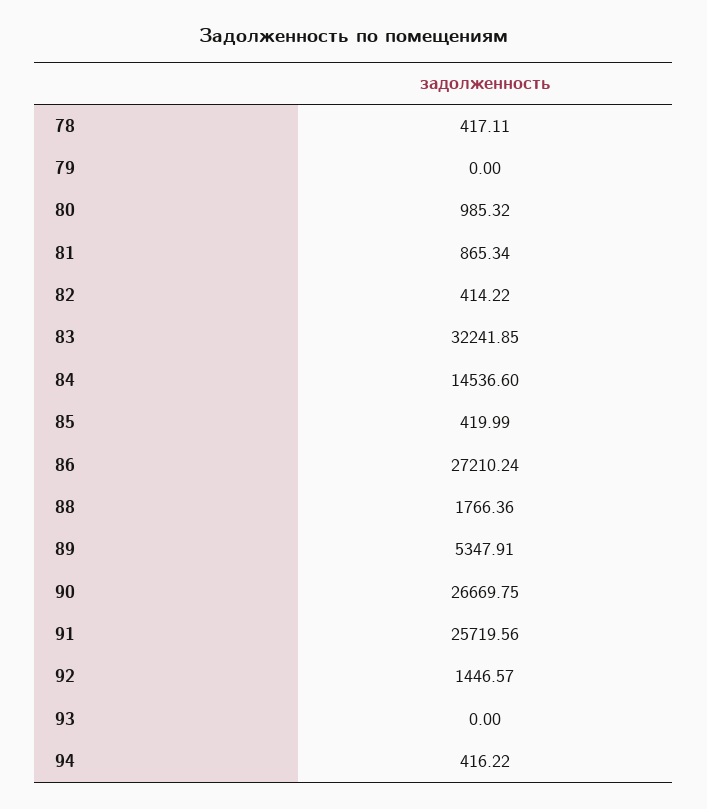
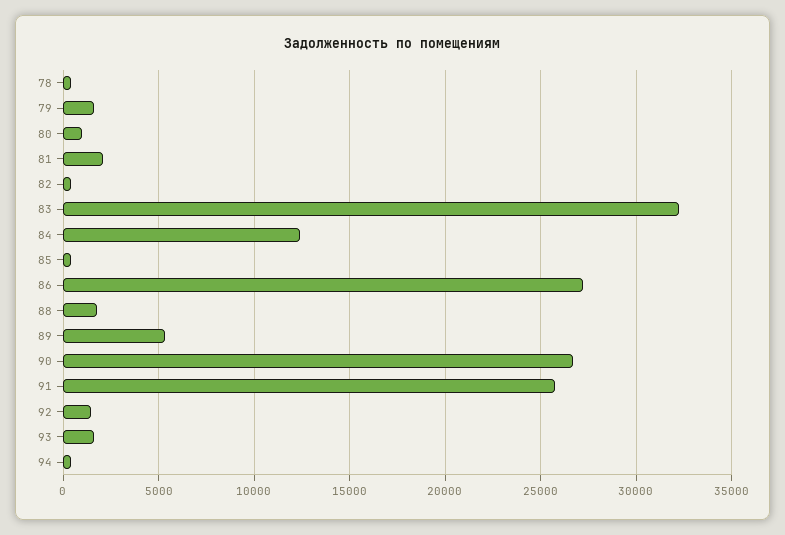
  {
    "78": 417.11,
-   "79": 0,
+   "79": 1500,
    "80": 985.32,
-   "81": 865.34,
+   "81": 2000,
    "82": 414.22,
    "83": 32241.85,
-   "84": 14536.6,
+   "84": 12500,
    "85": 419.99,
    "86": 27210.24,
    "88": 1766.36,
    "89": 5347.91,
    "90": 26669.75,
    "91": 25719.56,
    "92": 1446.57,
-   "93": 0,
+   "93": 1500,
    "94": 416.22
  }

